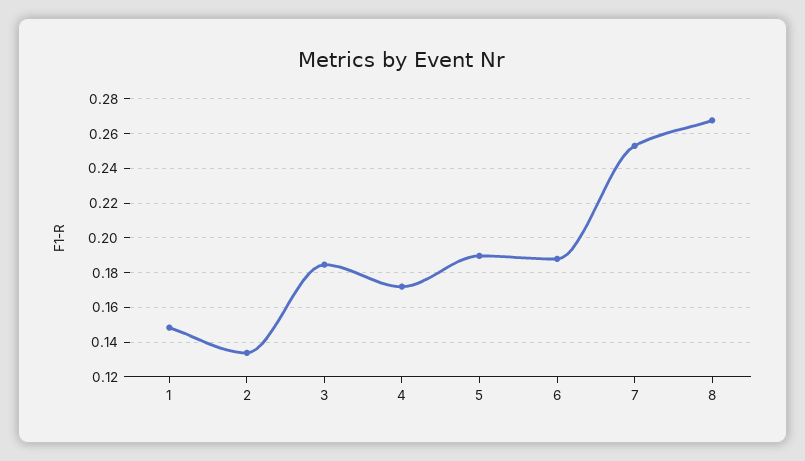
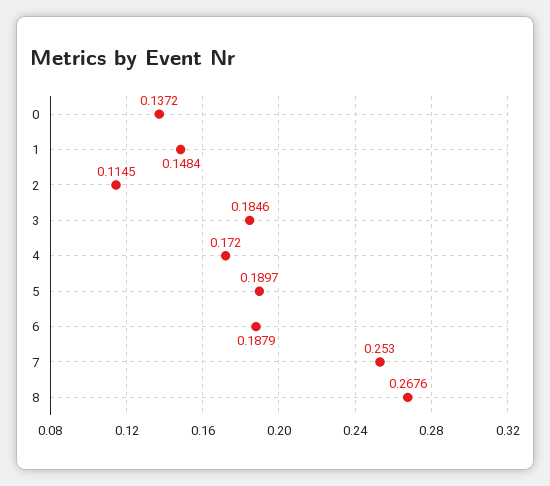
  {
    "1": 0.1484,
-   "2": 0.135,
+   "2": 0.1145,
    "3": 0.1846,
    "4": 0.172,
    "5": 0.1897,
    "6": 0.1879,
    "7": 0.253,
-   "8": 0.2676
+   "8": 0.2676,
+   "0": 0.1372
  }

